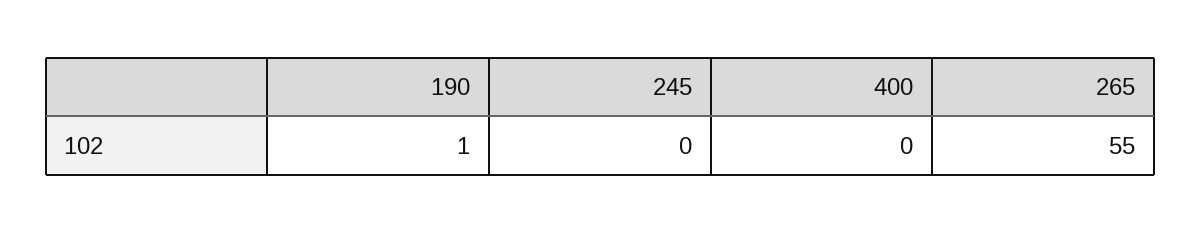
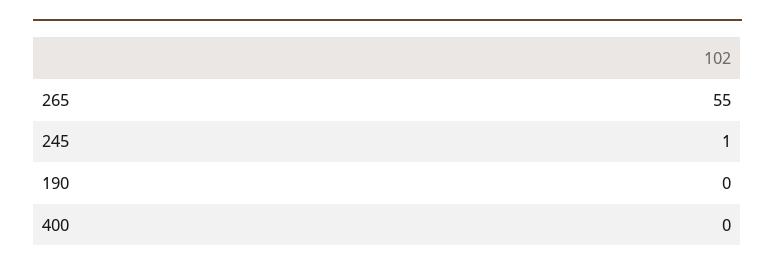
  {
-   "190": 1,
+   "190": 0,
-   "245": 0,
+   "245": 1,
    "400": 0,
    "265": 55
  }

